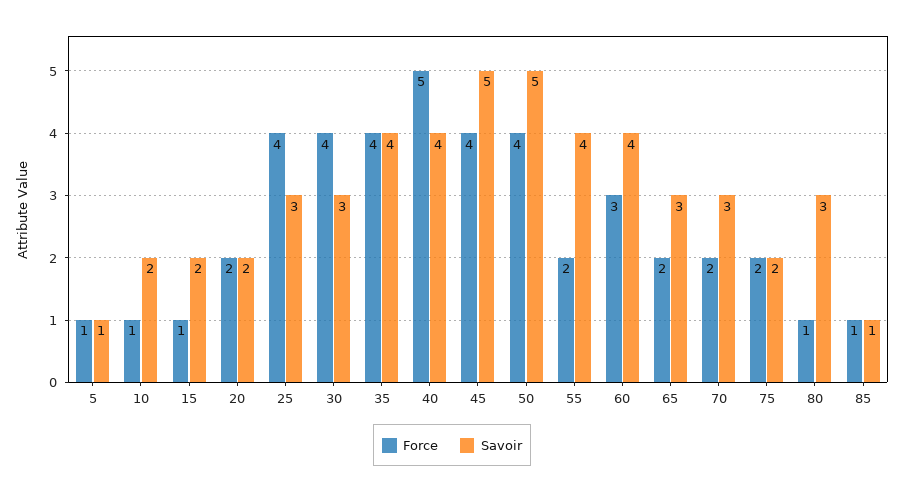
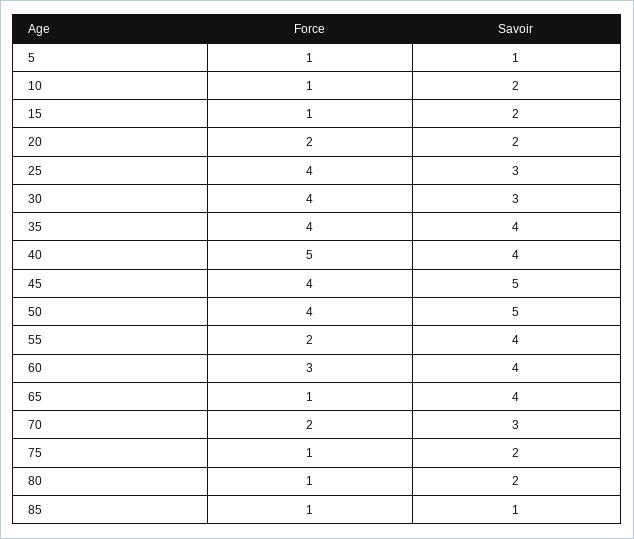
  {
    "Force": {
      "5": 1,
      "10": 1,
      "15": 1,
      "20": 2,
      "25": 4,
      "30": 4,
      "35": 4,
      "40": 5,
      "45": 4,
      "50": 4,
      "55": 2,
      "60": 3,
-     "65": 2,
+     "65": 1,
      "70": 2,
-     "75": 2,
+     "75": 1,
      "80": 1,
      "85": 1
    },
    "Savoir": {
      "5": 1,
      "10": 2,
      "15": 2,
      "20": 2,
      "25": 3,
      "30": 3,
      "35": 4,
      "40": 4,
      "45": 5,
      "50": 5,
      "55": 4,
      "60": 4,
-     "65": 3,
+     "65": 4,
      "70": 3,
      "75": 2,
-     "80": 3,
+     "80": 2,
      "85": 1
    }
  }

